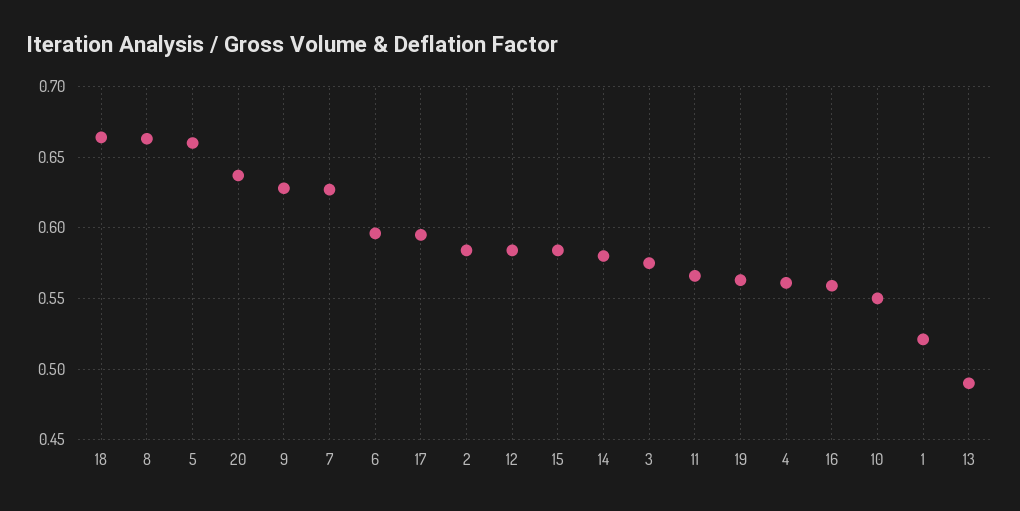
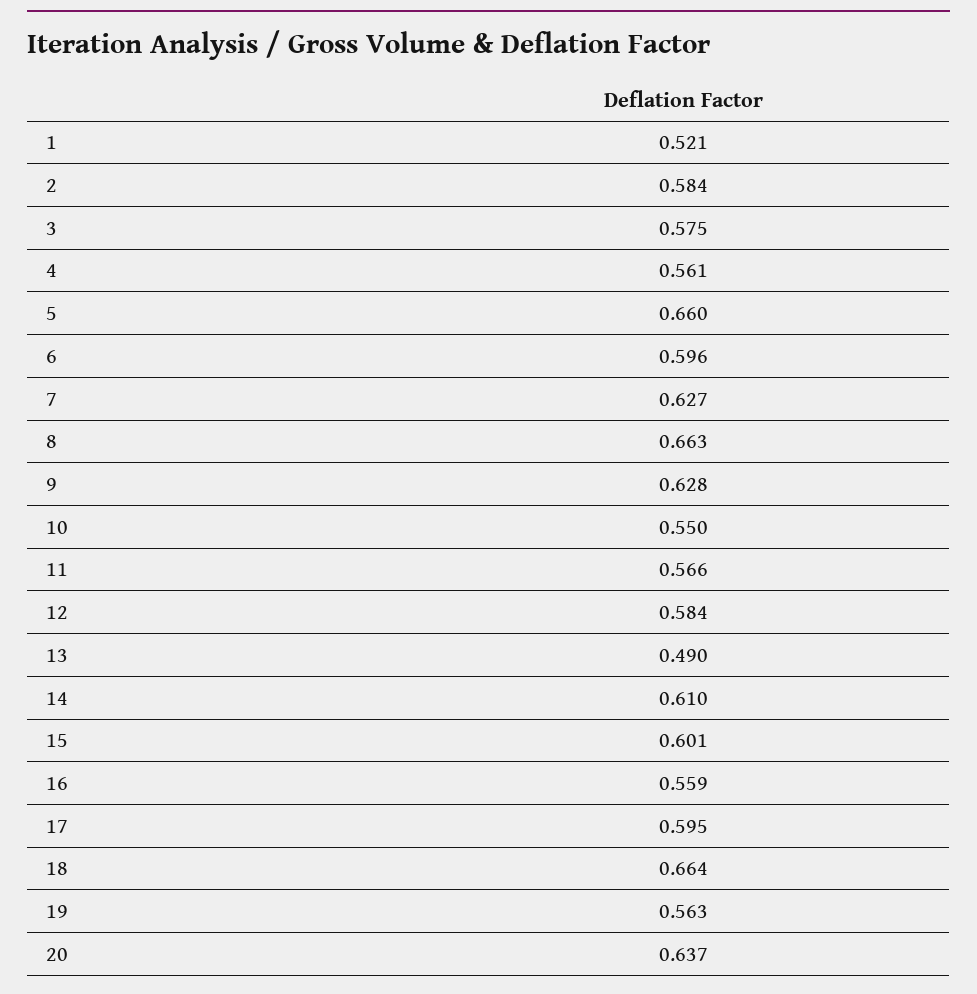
  {
    "18": 0.664,
    "8": 0.663,
    "5": 0.66,
    "20": 0.637,
    "9": 0.628,
    "7": 0.627,
    "6": 0.596,
    "17": 0.595,
    "2": 0.584,
    "12": 0.584,
-   "15": 0.585,
+   "15": 0.601,
-   "14": 0.58,
+   "14": 0.61,
    "3": 0.575,
    "11": 0.566,
    "19": 0.563,
    "4": 0.561,
    "16": 0.559,
    "10": 0.55,
    "1": 0.521,
    "13": 0.49
  }

